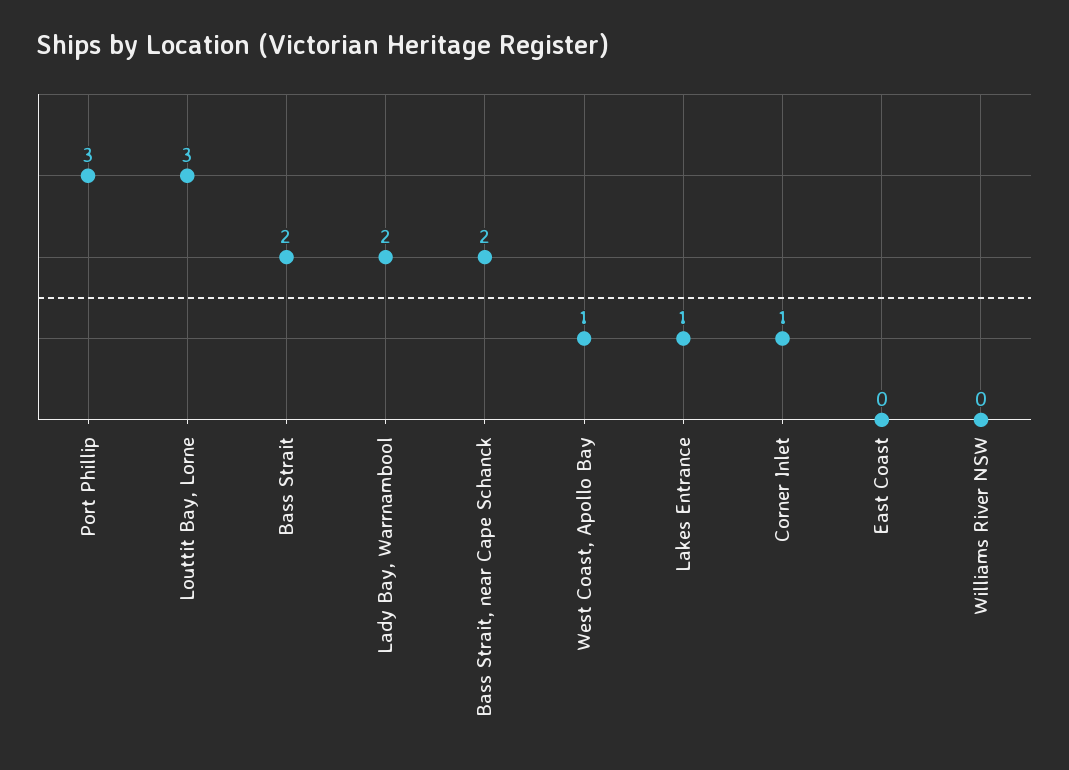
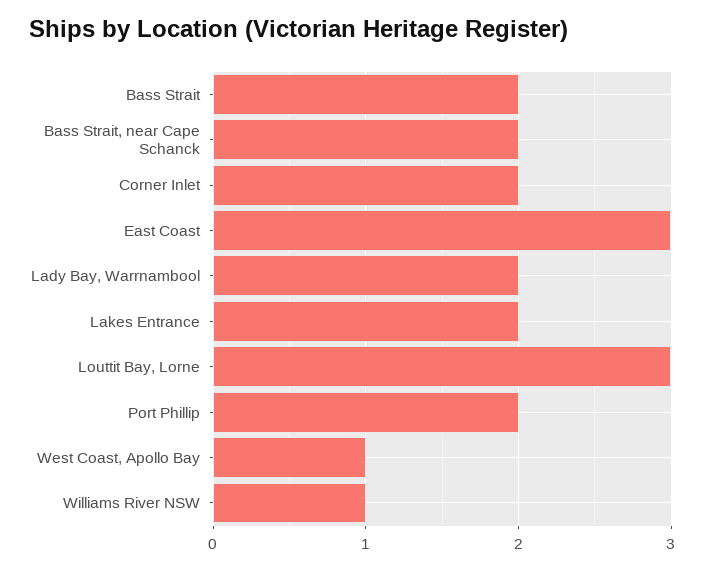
  {
-   "Port Phillip": 3,
+   "Port Phillip": 2,
    "Louttit Bay, Lorne": 3,
    "Bass Strait": 2,
    "Lady Bay, Warrnambool": 2,
    "Bass Strait, near Cape Schanck": 2,
    "West Coast, Apollo Bay": 1,
-   "Lakes Entrance": 1,
+   "Lakes Entrance": 2,
-   "Corner Inlet": 1,
+   "Corner Inlet": 2,
-   "East Coast": 0,
+   "East Coast": 3,
-   "Williams River NSW": 0
+   "Williams River NSW": 1
  }

